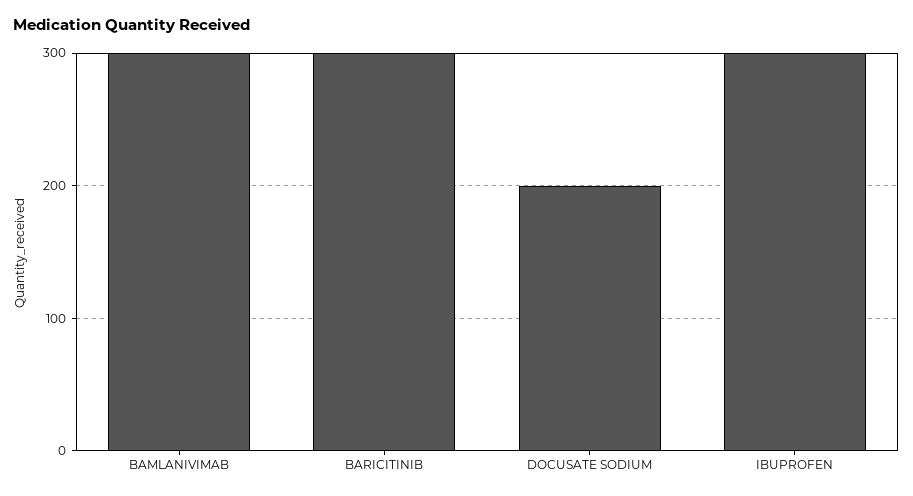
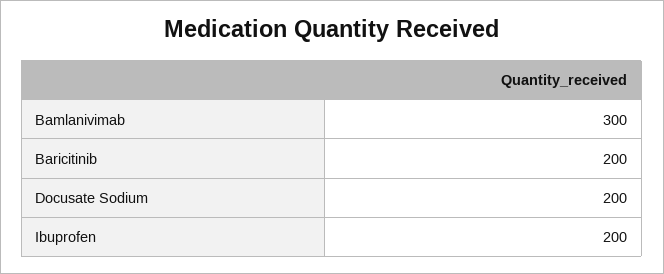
  {
    "BAMLANIVIMAB": 300,
-   "BARICITINIB": 300,
+   "BARICITINIB": 200,
    "DOCUSATE SODIUM": 200,
-   "IBUPROFEN": 300
+   "IBUPROFEN": 200
  }

